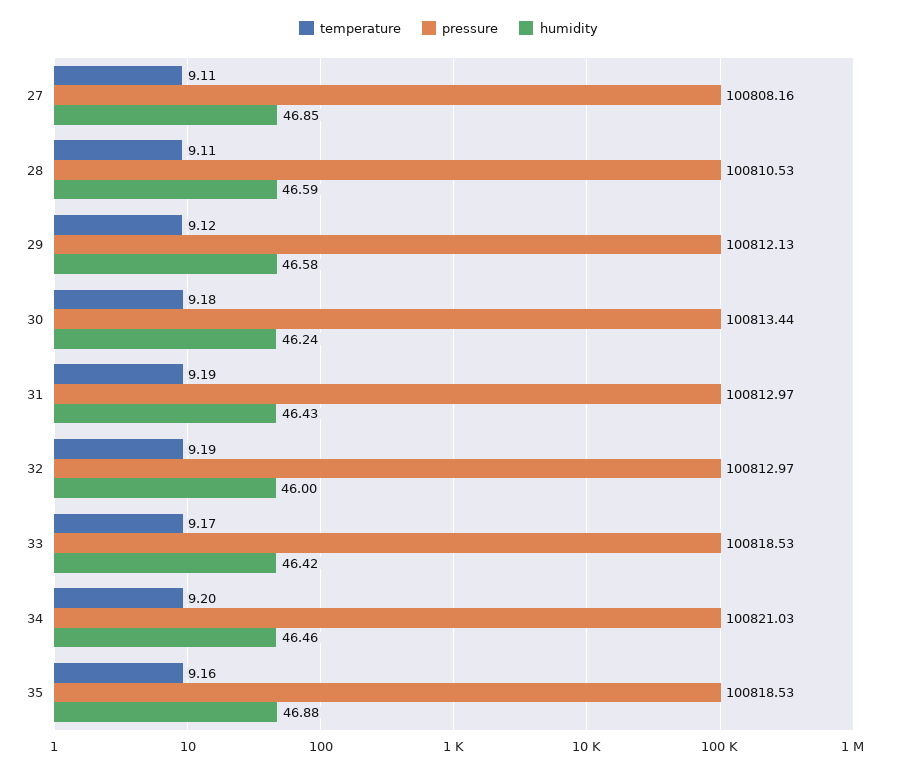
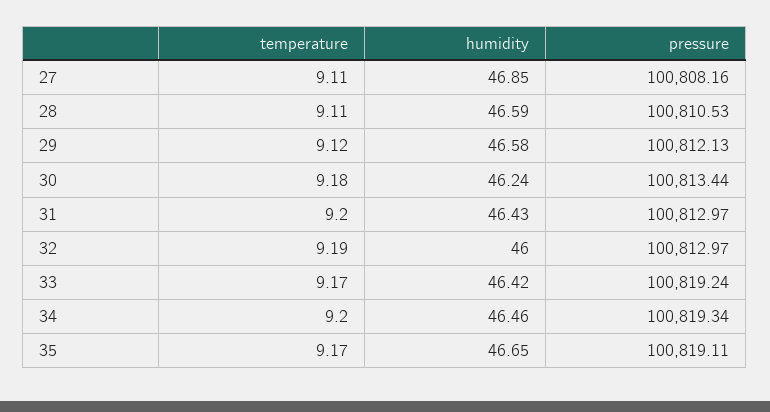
  {
    "temperature": {
      "27": 9.11,
      "28": 9.11,
      "29": 9.12,
      "30": 9.18,
-     "31": 9.19,
+     "31": 9.2,
      "32": 9.19,
      "33": 9.17,
      "34": 9.2,
-     "35": 9.16
+     "35": 9.17
    },
    "pressure": {
      "27": 100808.16,
      "28": 100810.53,
      "29": 100812.13,
      "30": 100813.44,
      "31": 100812.97,
      "32": 100812.97,
-     "33": 100818.53,
+     "33": 100819.24,
-     "34": 100821.03,
+     "34": 100819.34,
-     "35": 100818.53
+     "35": 100819.11
    },
    "humidity": {
      "27": 46.85,
      "28": 46.59,
      "29": 46.58,
      "30": 46.24,
      "31": 46.43,
      "32": 46,
      "33": 46.42,
      "34": 46.46,
-     "35": 46.88
+     "35": 46.65
    }
  }

